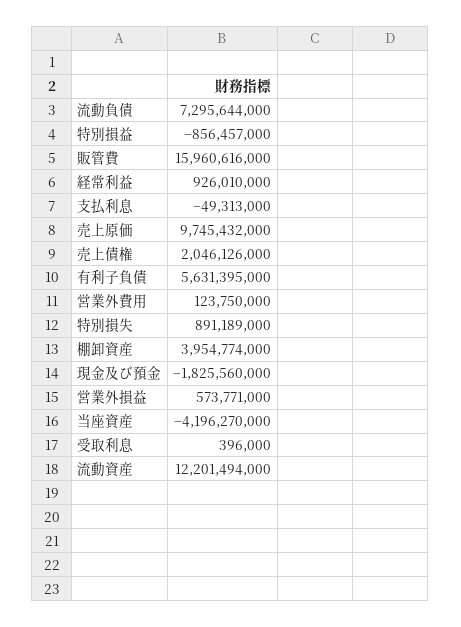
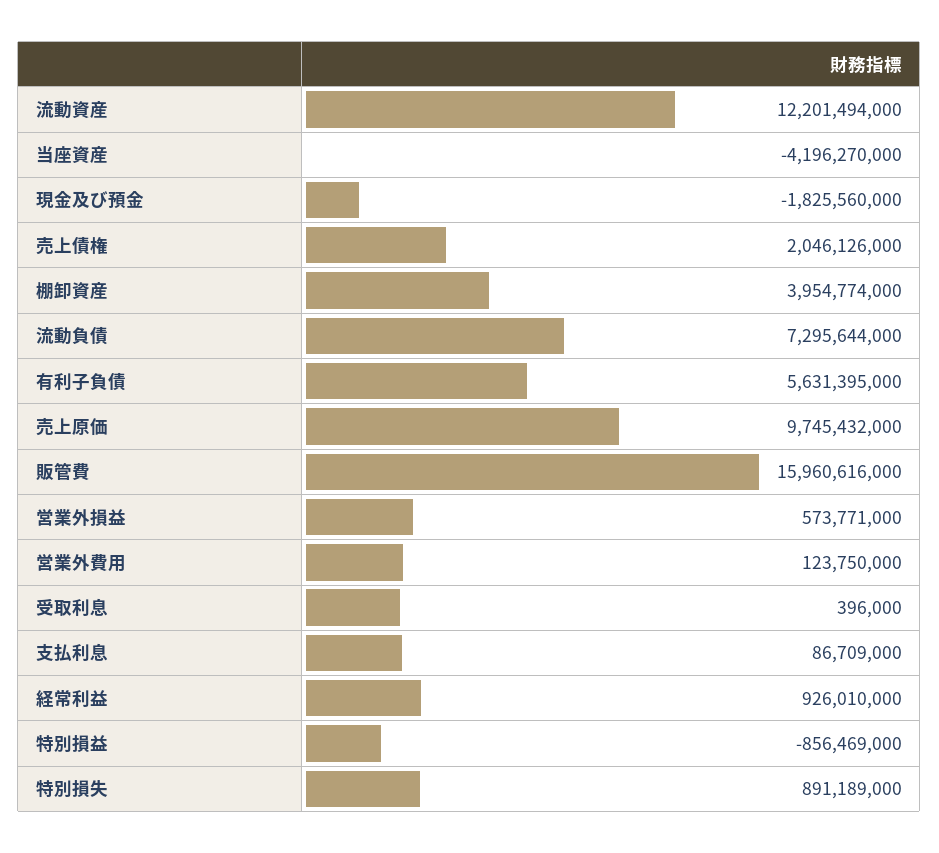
  {
    "流動負債": 7295644000,
-   "特別損益": -856457000,
+   "特別損益": -856469000,
    "販管費": 15960616000,
    "経常利益": 926010000,
-   "支払利息": -49313000,
+   "支払利息": 86709000,
    "売上原価": 9745432000,
    "売上債権": 2046126000,
    "有利子負債": 5631395000,
    "営業外費用": 123750000,
    "特別損失": 891189000,
    "棚卸資産": 3954774000,
    "現金及び預金": -1825560000,
    "営業外損益": 573771000,
    "当座資産": -4196270000,
    "受取利息": 396000,
    "流動資産": 12201494000
  }

